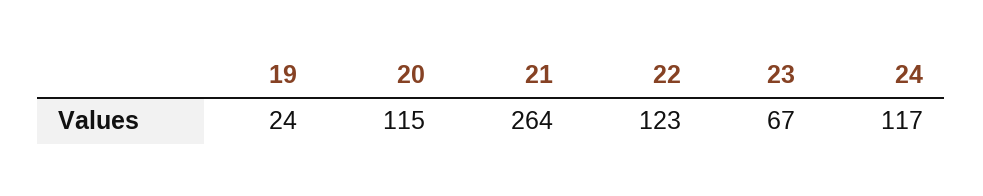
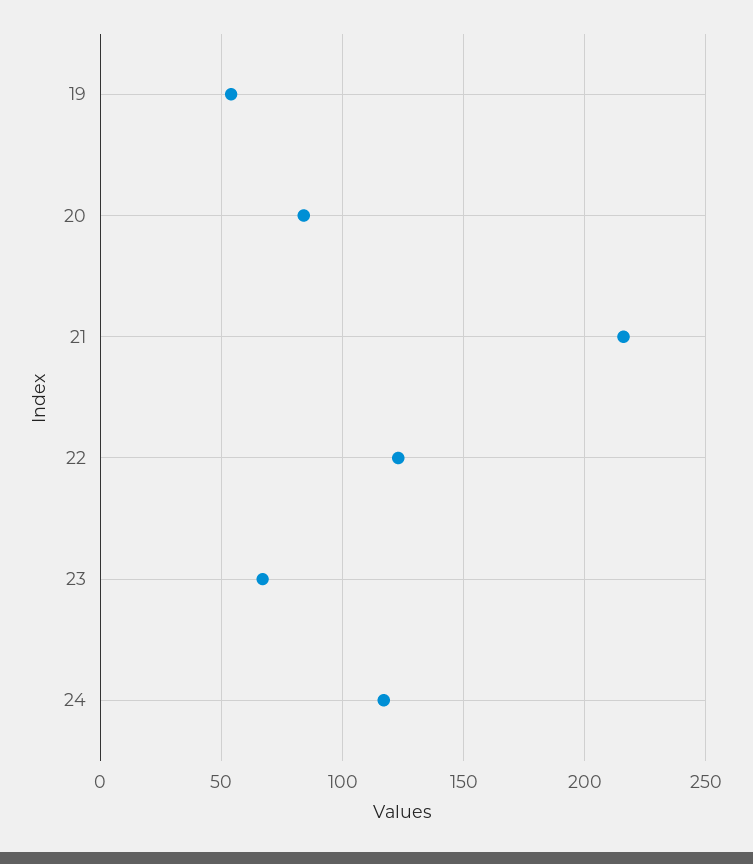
  {
-   "19": 24,
+   "19": 55,
-   "20": 115,
+   "20": 85,
-   "21": 264,
+   "21": 215,
    "22": 123,
    "23": 67,
    "24": 117
  }

